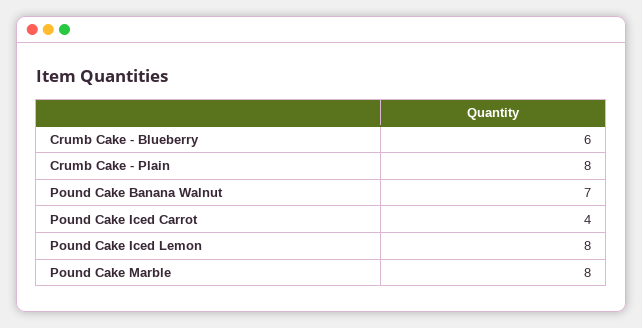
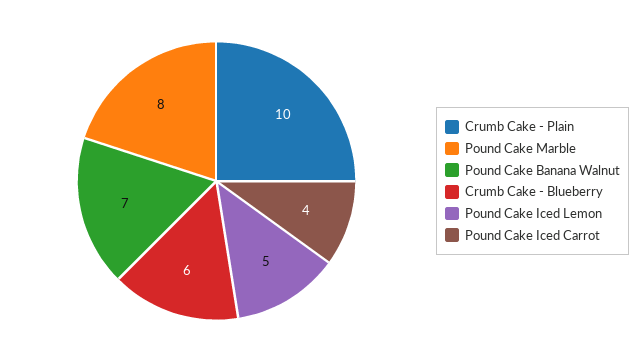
  {
    "Crumb Cake - Blueberry": 6,
-   "Crumb Cake - Plain": 8,
+   "Crumb Cake - Plain": 10,
    "Pound Cake Banana Walnut": 7,
    "Pound Cake Iced Carrot": 4,
-   "Pound Cake Iced Lemon": 8,
+   "Pound Cake Iced Lemon": 5,
    "Pound Cake Marble": 8
  }

